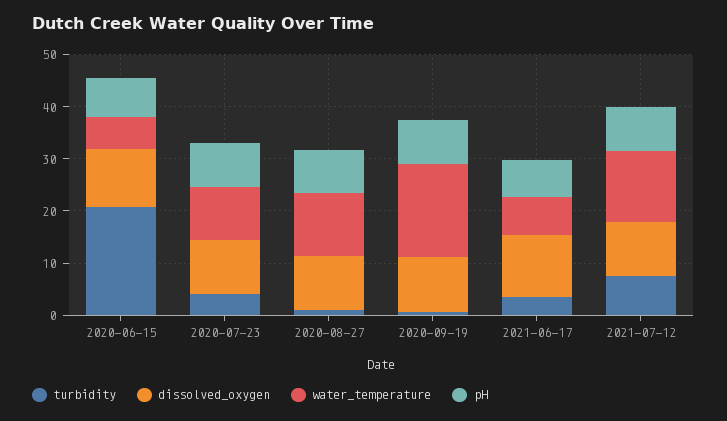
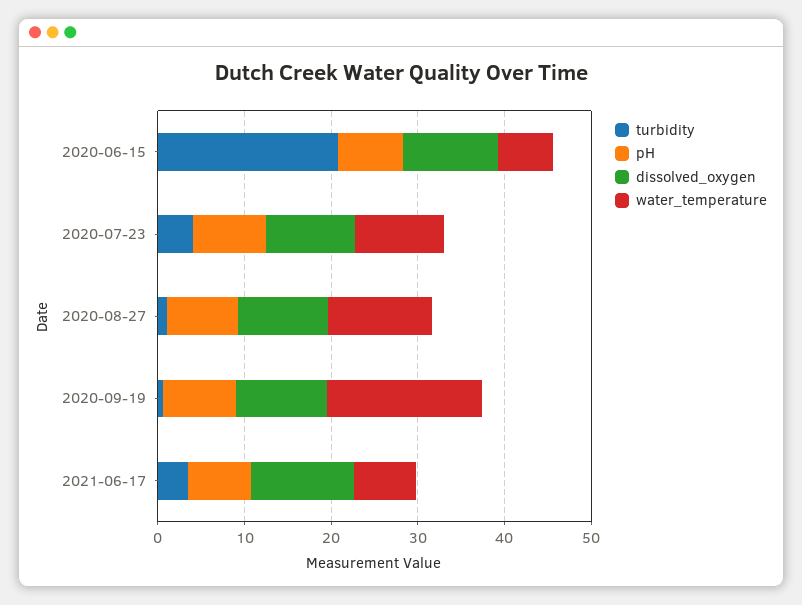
  {
    "turbidity": {
      "2020-06-15": 20,
      "2020-07-23": 4,
      "2020-08-27": 2,
      "2020-09-19": 0,
-     "2021-06-17": 4,
+     "2021-06-17": 4
-     "2021-07-12": 8
    },
    "dissolved_oxygen": {
      "2020-06-15": 12,
      "2020-07-23": 10,
      "2020-08-27": 10,
      "2020-09-19": 10,
-     "2021-06-17": 12,
+     "2021-06-17": 12
-     "2021-07-12": 10
    },
    "water_temperature": {
      "2020-06-15": 6,
      "2020-07-23": 10,
      "2020-08-27": 12,
      "2020-09-19": 18,
-     "2021-06-17": 8,
+     "2021-06-17": 8
-     "2021-07-12": 14
    },
    "pH": {
      "2020-06-15": 8,
      "2020-07-23": 8,
      "2020-08-27": 8,
      "2020-09-19": 8,
-     "2021-06-17": 8,
+     "2021-06-17": 8
-     "2021-07-12": 8
    }
  }

